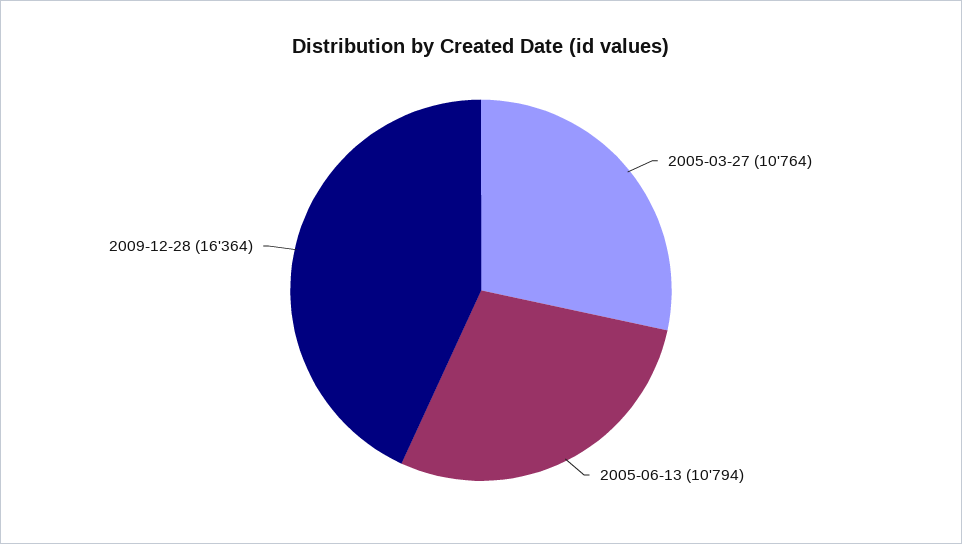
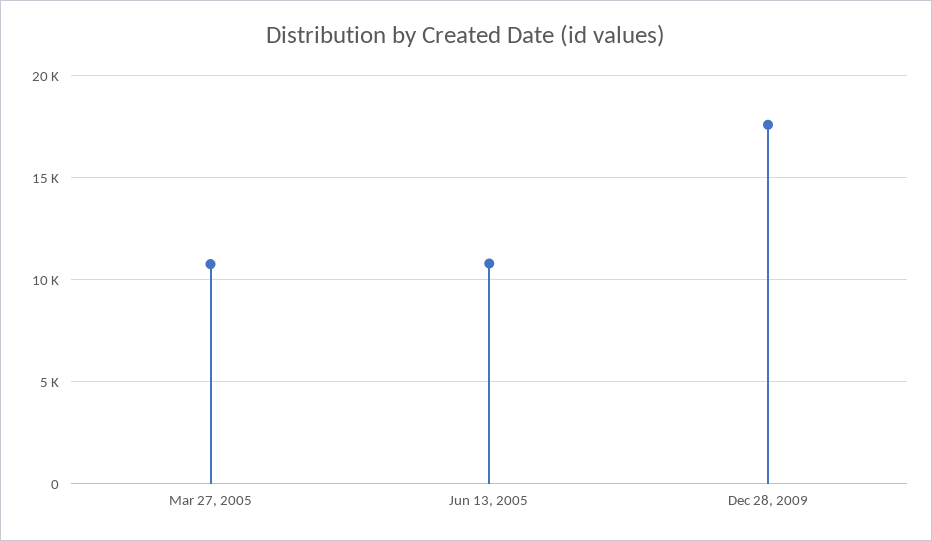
  {
    "2005-03-27": 10764,
    "2005-06-13": 10794,
-   "2009-12-28": 16364
+   "2009-12-28": 17500
  }

